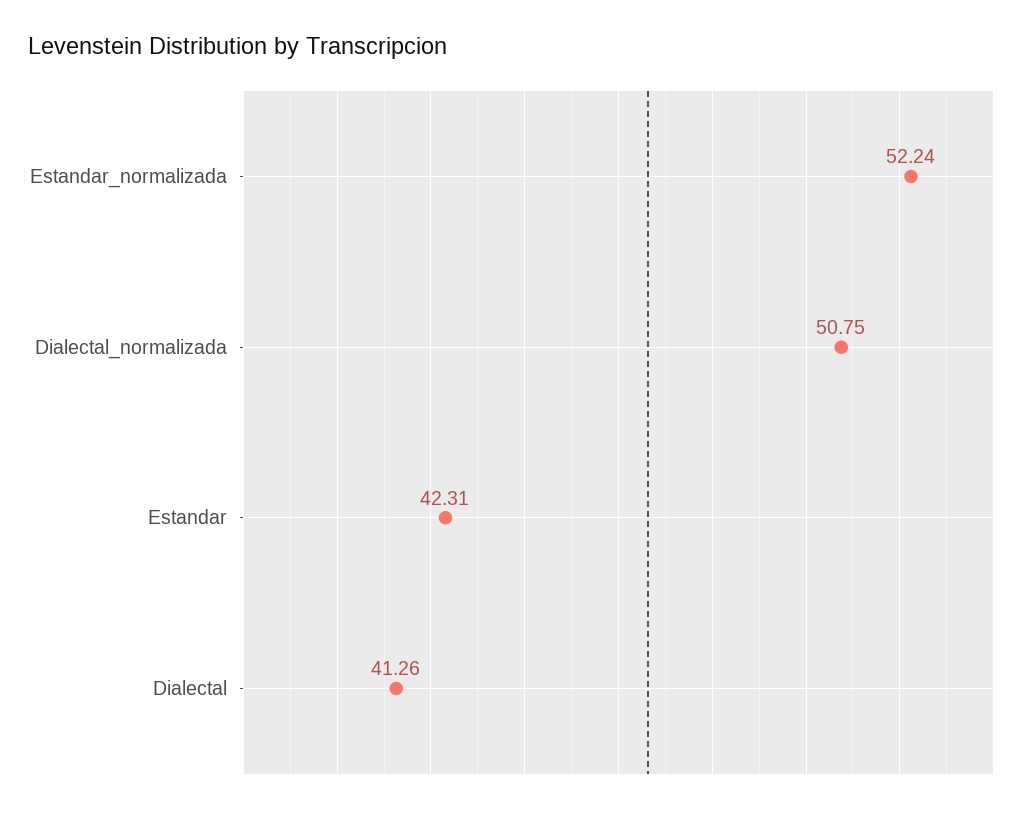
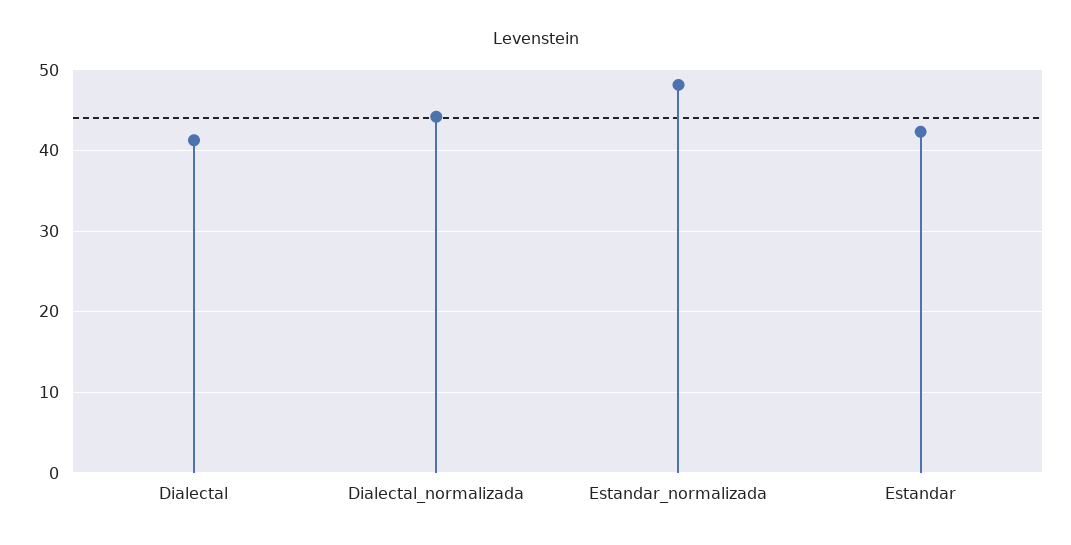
  {
-   "Estandar_normalizada": 52.24,
+   "Estandar_normalizada": 48,
-   "Dialectal_normalizada": 50.75,
+   "Dialectal_normalizada": 44,
    "Estandar": 42.31,
    "Dialectal": 41.26
  }

